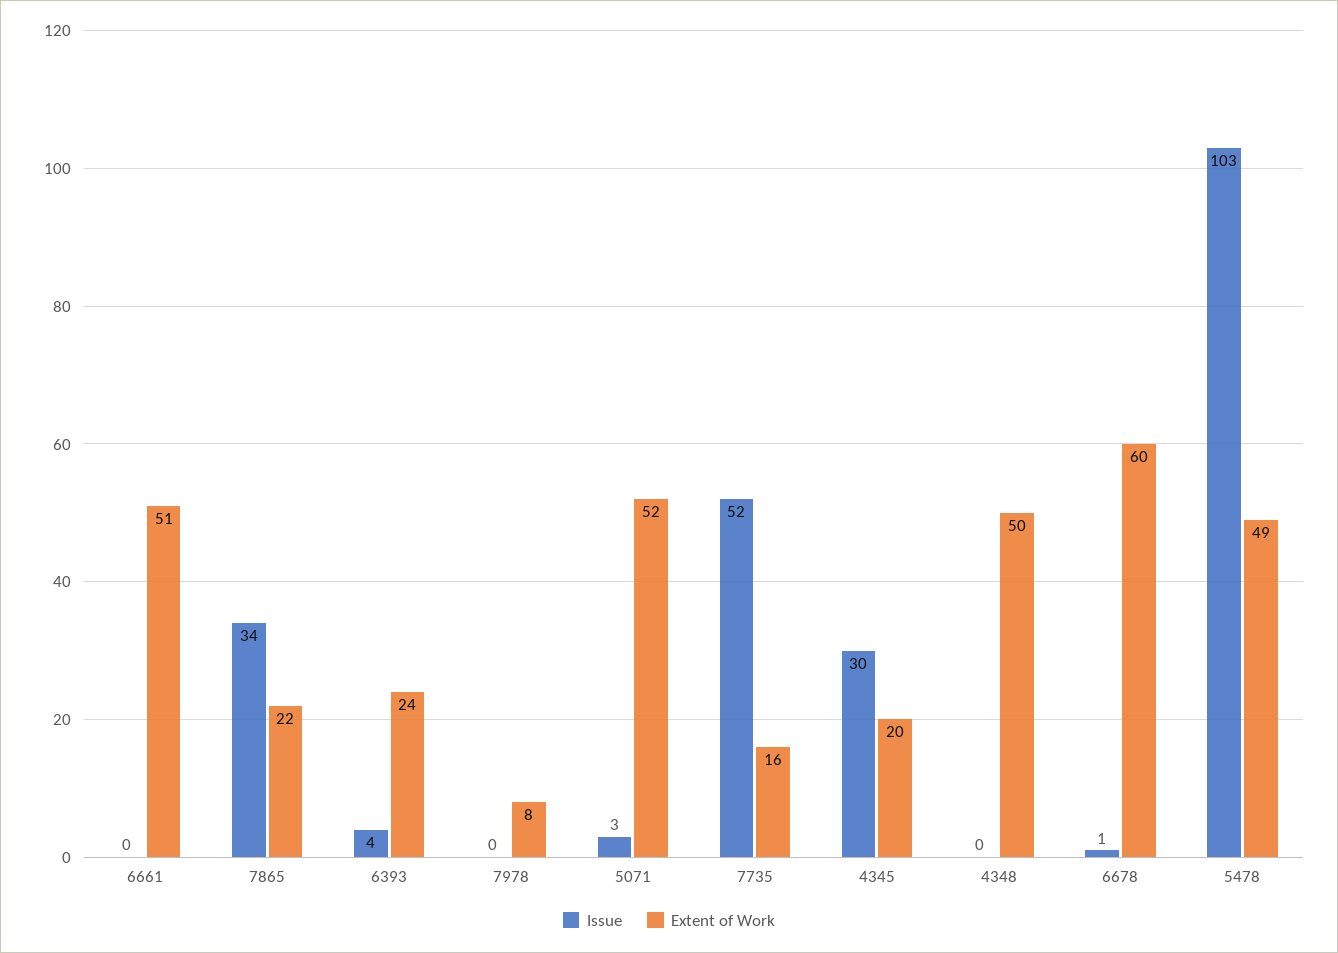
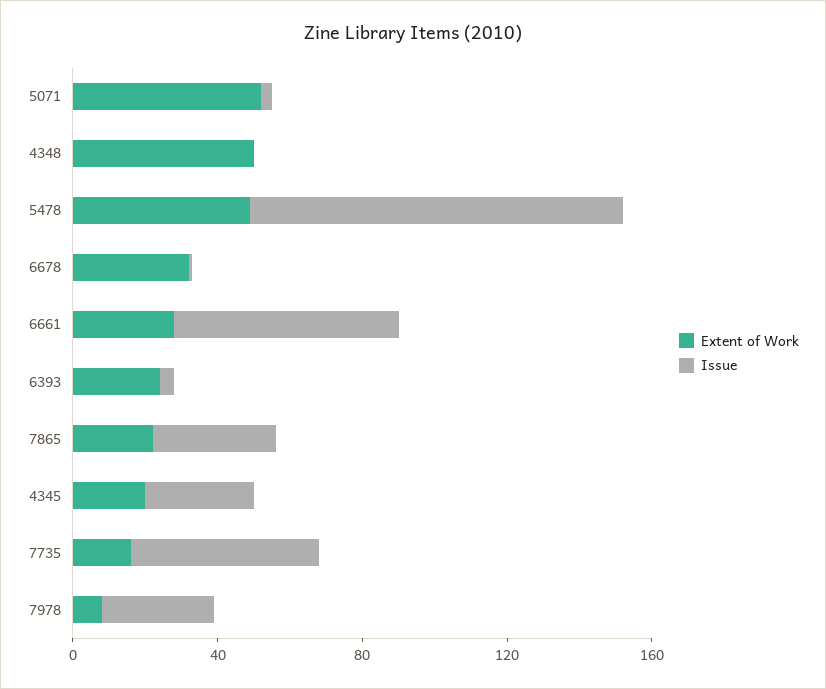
  {
    "Issue": {
-     "6661": 0,
+     "6661": 60,
      "7865": 34,
      "6393": 4,
-     "7978": 0,
+     "7978": 30,
      "5071": 3,
      "7735": 52,
      "4345": 30,
      "4348": 0,
      "6678": 1,
      "5478": 103
    },
    "Extent of Work": {
-     "6661": 51,
+     "6661": 30,
      "7865": 22,
      "6393": 24,
      "7978": 8,
      "5071": 52,
      "7735": 16,
      "4345": 20,
      "4348": 50,
-     "6678": 60,
+     "6678": 30,
      "5478": 49
    }
  }

